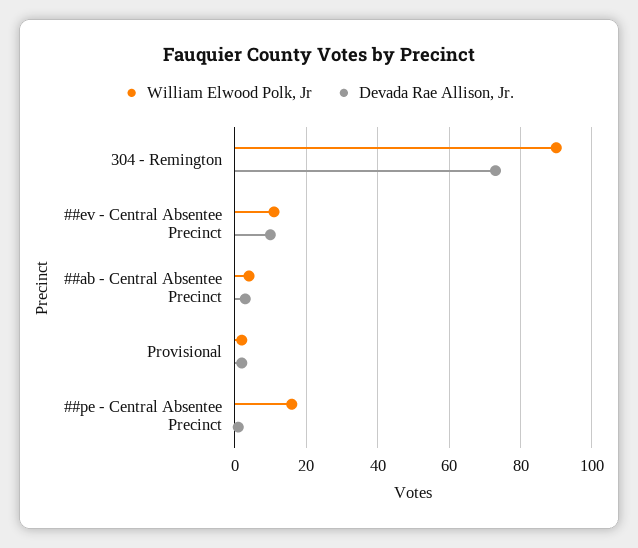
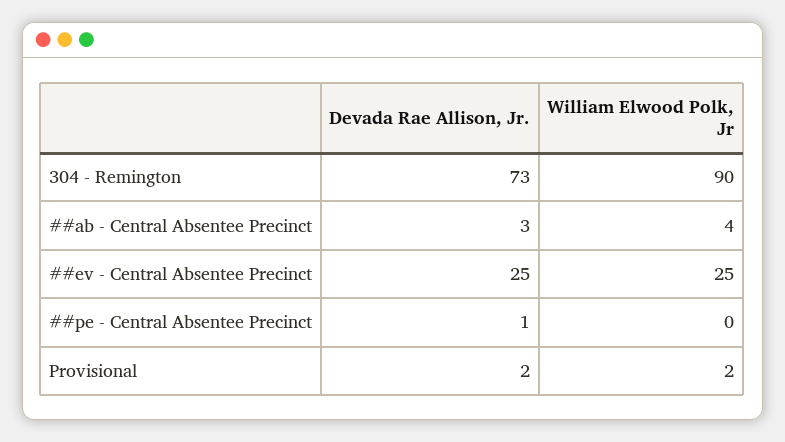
  {
    "William Elwood Polk, Jr": {
      "304 - Remington": 90,
-     "##ev - Central Absentee Precinct": 10,
+     "##ev - Central Absentee Precinct": 25,
      "##ab - Central Absentee Precinct": 4,
      "Provisional": 2,
-     "##pe - Central Absentee Precinct": 15
+     "##pe - Central Absentee Precinct": 0
    },
    "Devada Rae Allison, Jr.": {
      "304 - Remington": 73,
-     "##ev - Central Absentee Precinct": 10,
+     "##ev - Central Absentee Precinct": 25,
      "##ab - Central Absentee Precinct": 3,
      "Provisional": 2,
      "##pe - Central Absentee Precinct": 1
    }
  }

